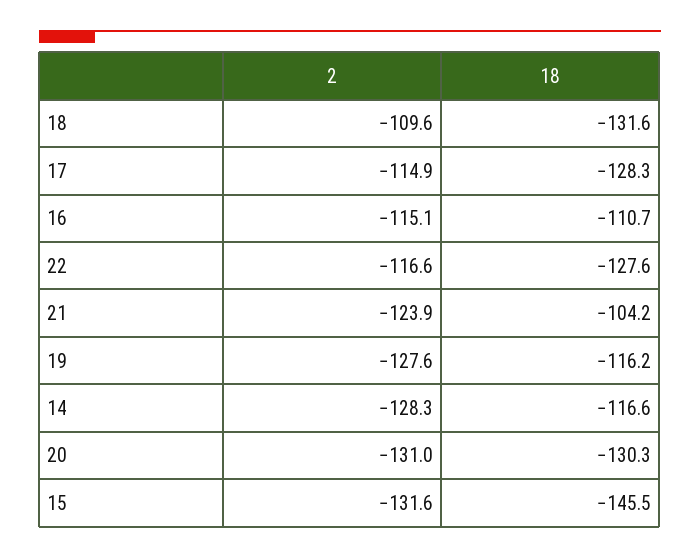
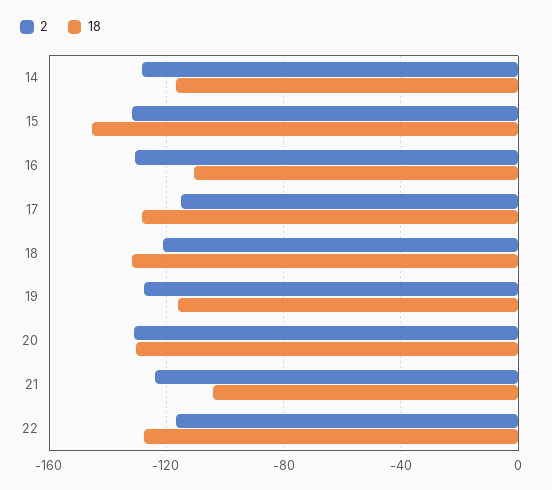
  {
    "2": {
-     "18": -109.6,
+     "18": -120,
      "17": -114.9,
-     "16": -115.1,
+     "16": -130,
      "22": -116.6,
      "21": -123.9,
      "19": -127.6,
      "14": -128.3,
      "20": -131,
      "15": -131.6
    },
    "18": {
      "18": -131.6,
      "17": -128.3,
      "16": -110.7,
      "22": -127.6,
      "21": -104.2,
      "19": -116.2,
      "14": -116.6,
      "20": -130.3,
      "15": -145.5
    }
  }

